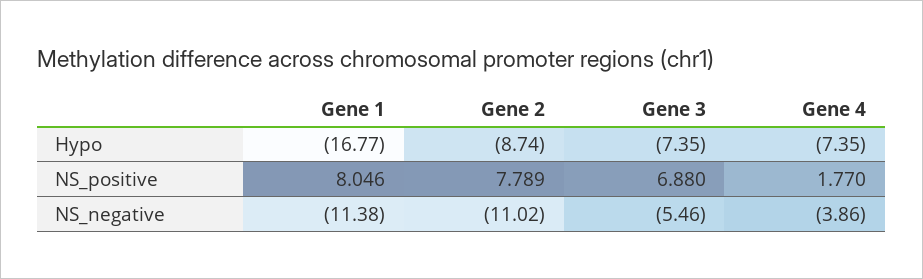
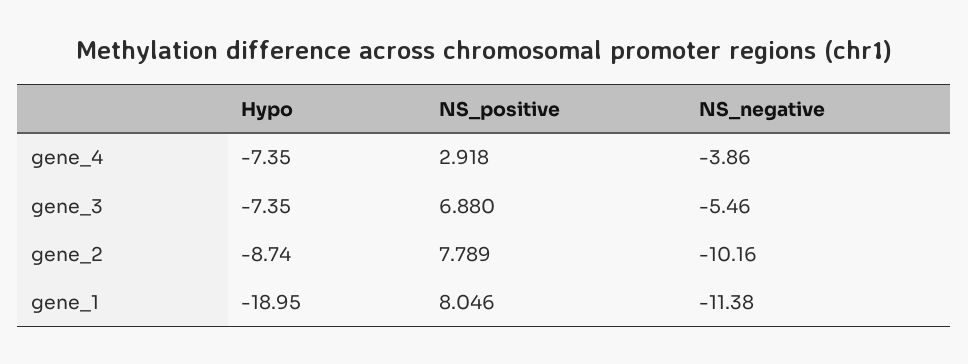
  {
    "Gene 1": {
-     "Hypo": -16.77,
+     "Hypo": -18.95,
      "NS_positive": 8.046,
      "NS_negative": -11.38
    },
    "Gene 2": {
      "Hypo": -8.74,
      "NS_positive": 7.789,
-     "NS_negative": -11.02
+     "NS_negative": -10.16
    },
    "Gene 3": {
      "Hypo": -7.35,
      "NS_positive": 6.88,
      "NS_negative": -5.46
    },
    "Gene 4": {
      "Hypo": -7.35,
-     "NS_positive": 1.77,
+     "NS_positive": 2.918,
      "NS_negative": -3.86
    }
  }

